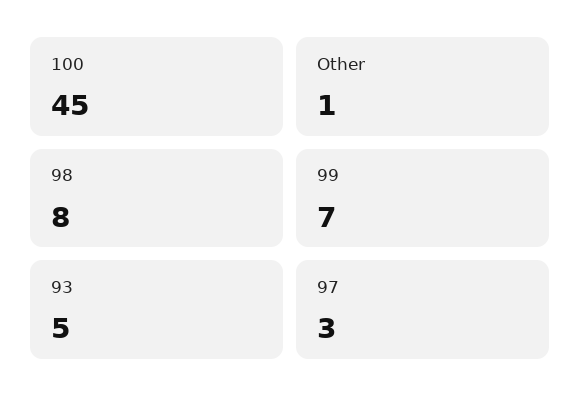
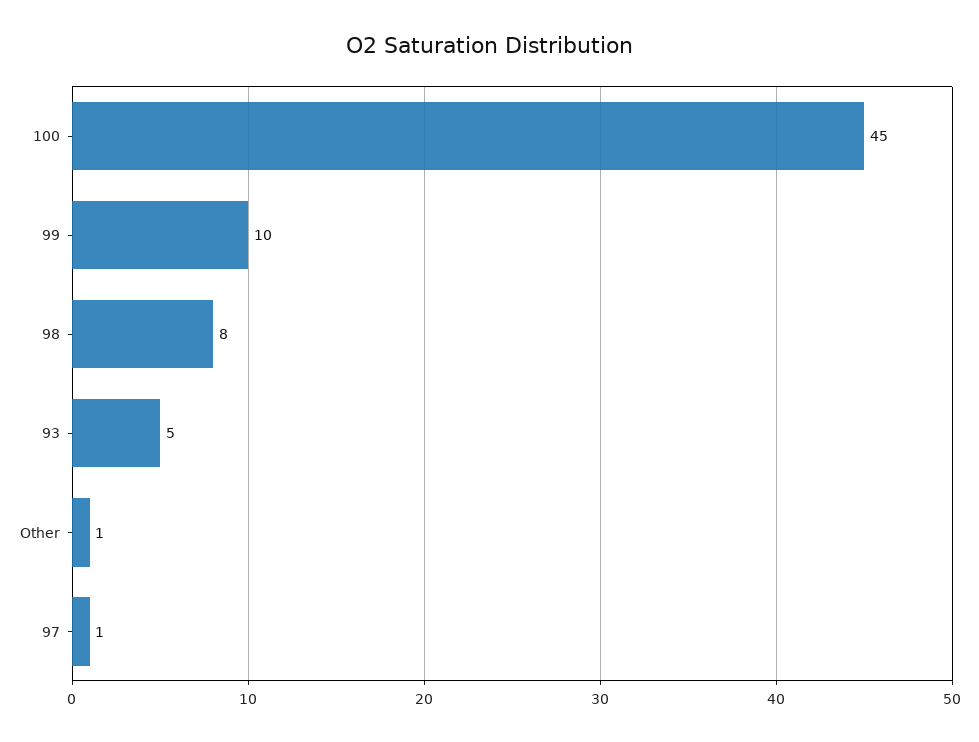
  {
    "100": 45,
    "Other": 1,
    "98": 8,
-   "99": 7,
+   "99": 10,
    "93": 5,
-   "97": 3
+   "97": 1
  }

